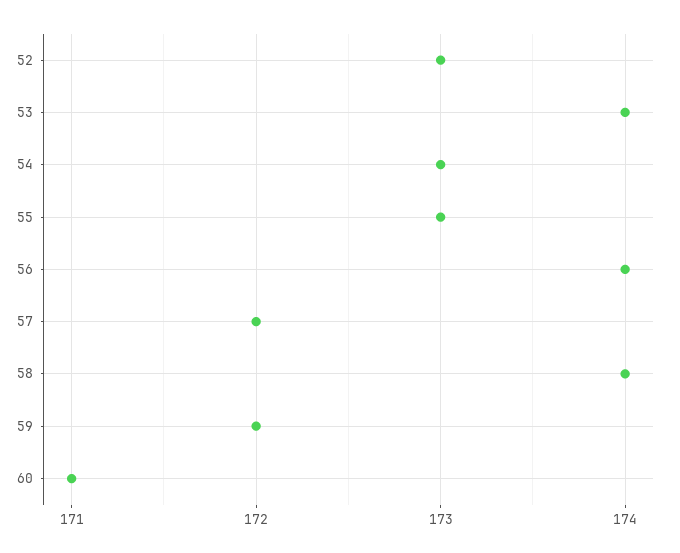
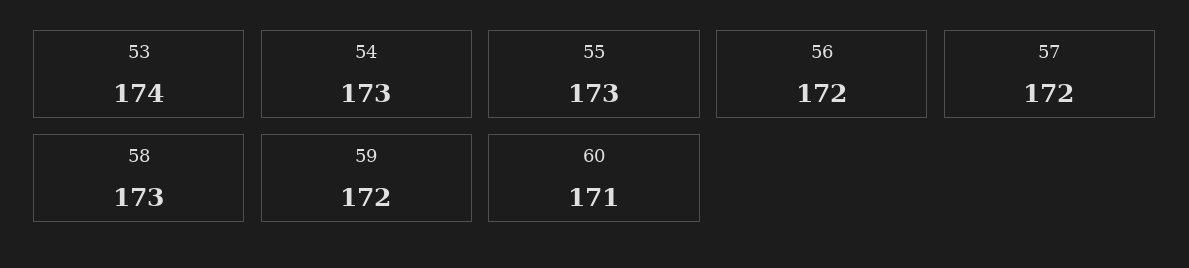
  {
-   "52": 173,
    "53": 174,
    "54": 173,
    "55": 173,
-   "56": 174,
+   "56": 172,
    "57": 172,
-   "58": 174,
+   "58": 173,
    "59": 172,
    "60": 171
  }

